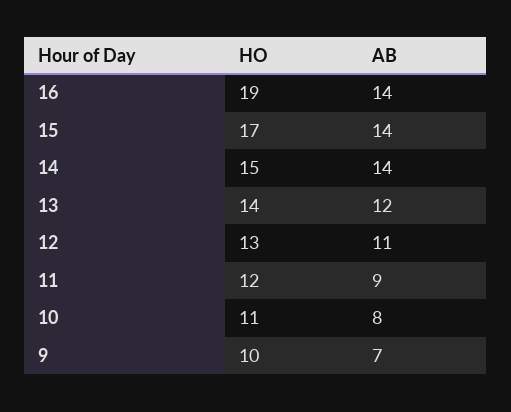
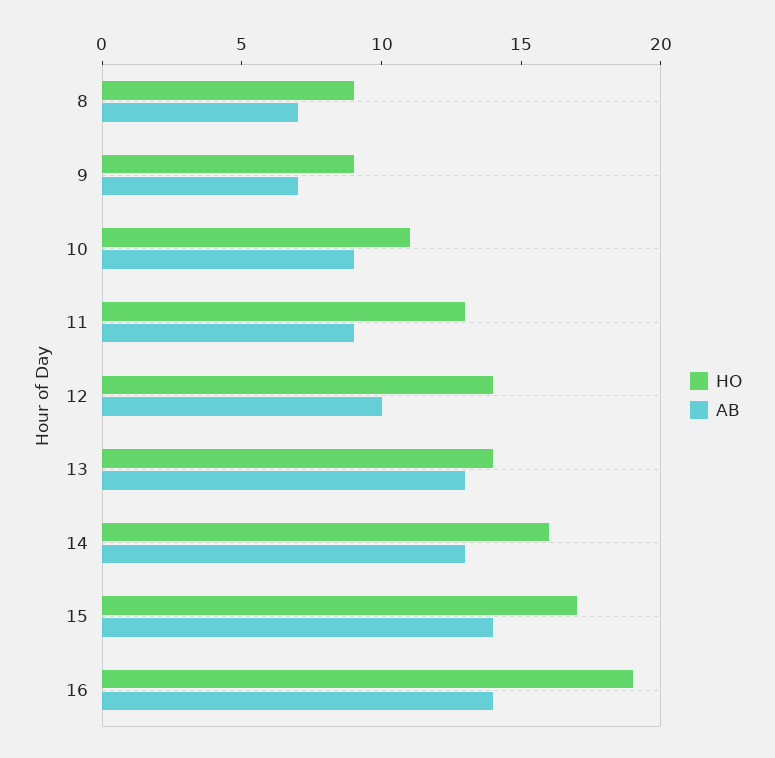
  {
    "HO": {
      "16": 19,
      "15": 17,
-     "14": 15,
+     "14": 16,
      "13": 14,
-     "12": 13,
+     "12": 14,
-     "11": 12,
+     "11": 13,
      "10": 11,
-     "9": 10
+     "9": 9,
+     "8": 9
    },
    "AB": {
      "16": 14,
      "15": 14,
-     "14": 14,
+     "14": 13,
-     "13": 12,
+     "13": 13,
-     "12": 11,
+     "12": 10,
      "11": 9,
-     "10": 8,
+     "10": 9,
-     "9": 7
+     "9": 7,
+     "8": 7
    }
  }

